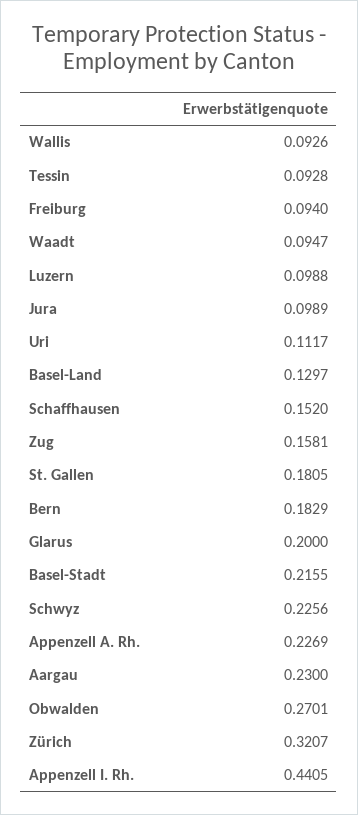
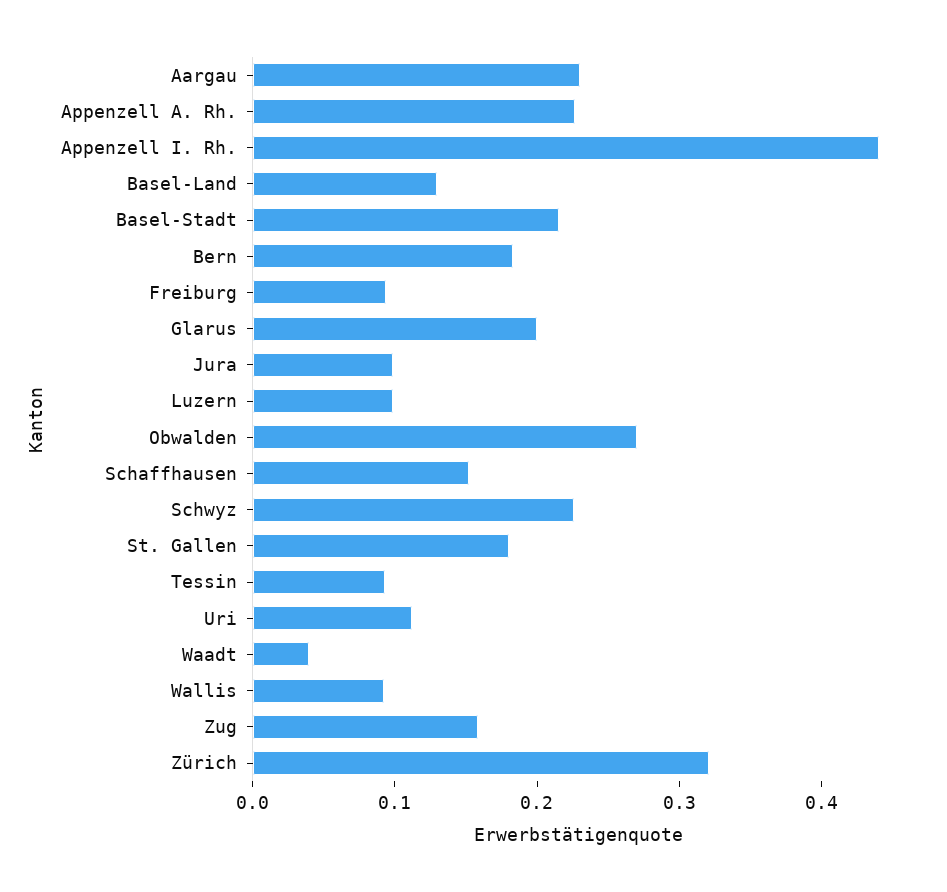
  {
    "Wallis": 0.0926,
    "Tessin": 0.0928,
    "Freiburg": 0.094,
-   "Waadt": 0.0947,
+   "Waadt": 0.04,
    "Luzern": 0.0988,
    "Jura": 0.0989,
    "Uri": 0.1117,
    "Basel-Land": 0.1297,
    "Schaffhausen": 0.152,
    "Zug": 0.1581,
    "St. Gallen": 0.1805,
    "Bern": 0.1829,
    "Glarus": 0.2,
    "Basel-Stadt": 0.2155,
    "Schwyz": 0.2256,
    "Appenzell A. Rh.": 0.2269,
    "Aargau": 0.23,
    "Obwalden": 0.2701,
    "Zürich": 0.3207,
    "Appenzell I. Rh.": 0.4405
  }

